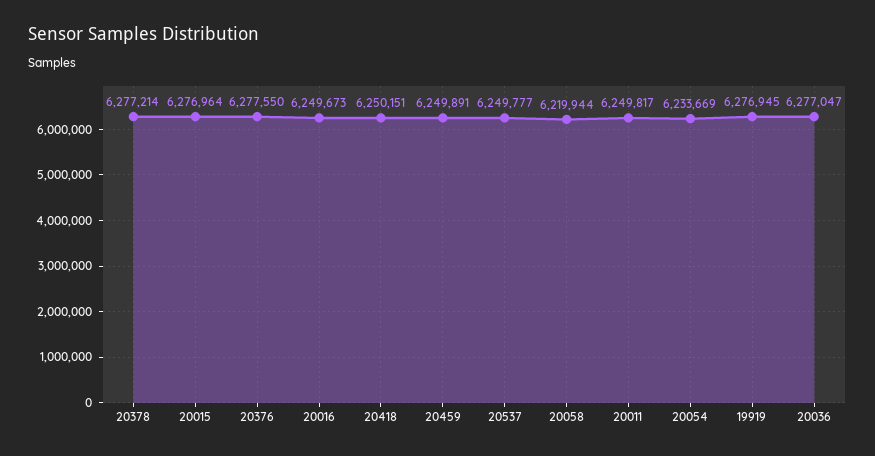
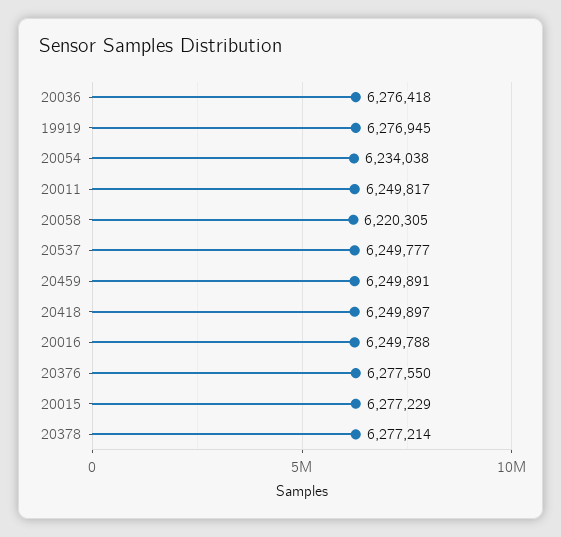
  {
    "20378": 6277214,
-   "20015": 6276964,
+   "20015": 6277229,
    "20376": 6277550,
-   "20016": 6249673,
+   "20016": 6249788,
-   "20418": 6250151,
+   "20418": 6249897,
    "20459": 6249891,
    "20537": 6249777,
-   "20058": 6219944,
+   "20058": 6220305,
    "20011": 6249817,
-   "20054": 6233669,
+   "20054": 6234038,
    "19919": 6276945,
-   "20036": 6277047
+   "20036": 6276418
  }

